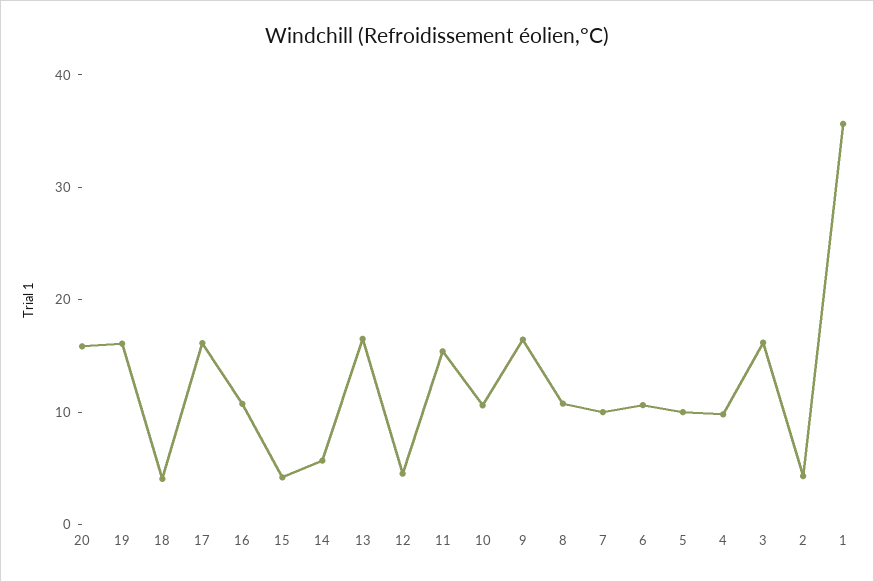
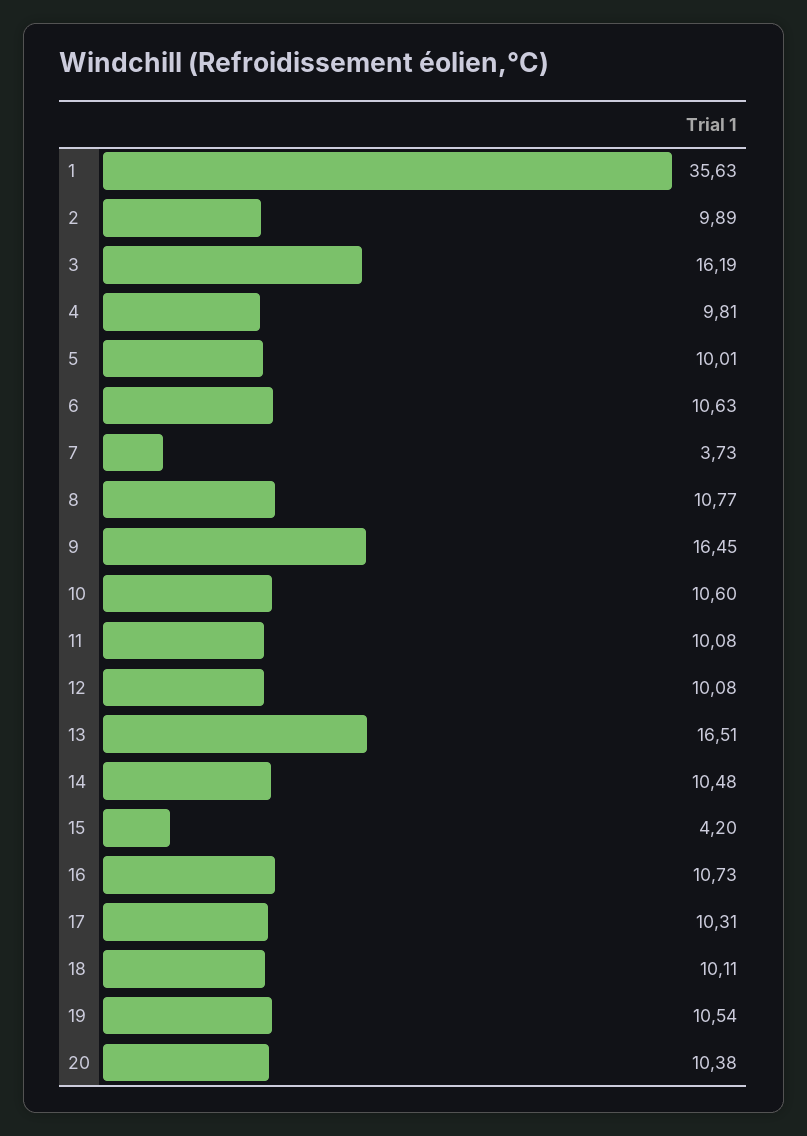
  {
-   "20": 16,
+   "20": 10.38,
-   "19": 16,
+   "19": 10.54,
-   "18": 4,
+   "18": 10.11,
-   "17": 16,
+   "17": 10.31,
    "16": 10.73,
    "15": 4.2,
-   "14": 6,
+   "14": 10.48,
    "13": 16.51,
-   "12": 4,
+   "12": 10.08,
-   "11": 16,
+   "11": 10.08,
    "10": 10.6,
    "9": 16.45,
    "8": 10.77,
-   "7": 10,
+   "7": 3.73,
    "6": 10.63,
    "5": 10.01,
    "4": 9.81,
    "3": 16.19,
-   "2": 4,
+   "2": 9.89,
    "1": 35.63
  }

